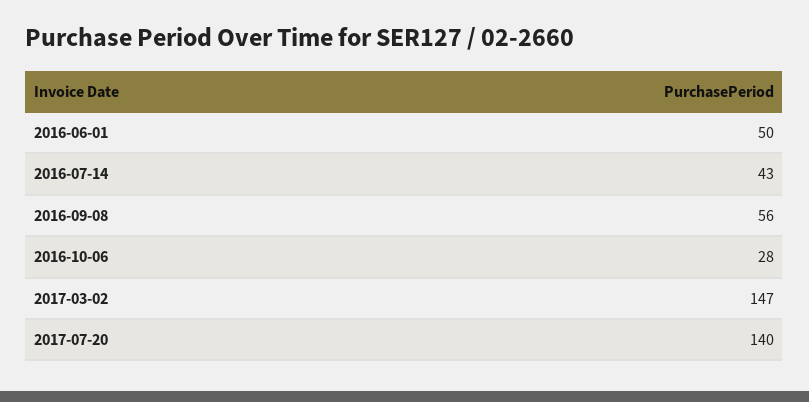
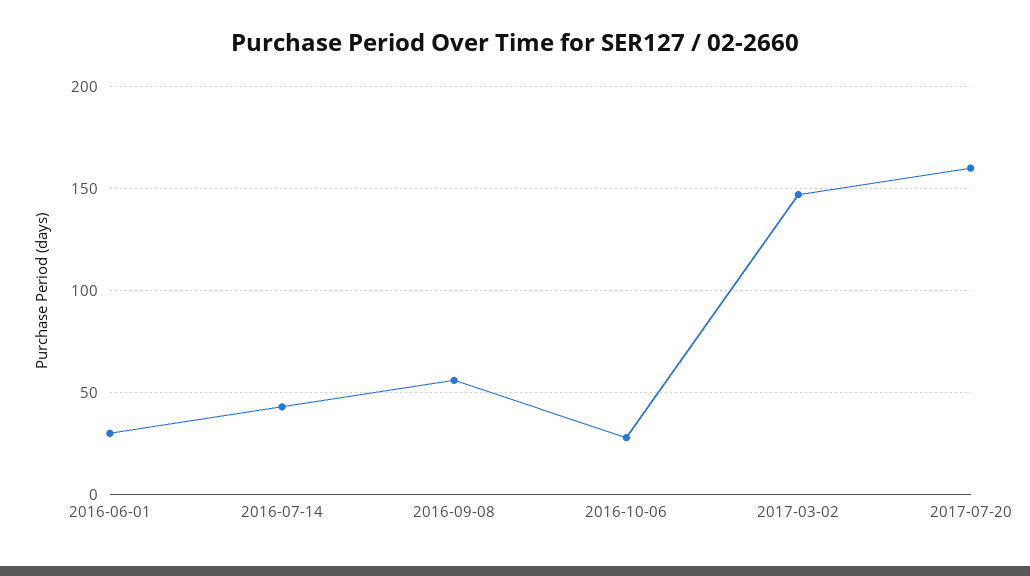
  {
-   "2016-06-01": 50,
+   "2016-06-01": 30,
    "2016-07-14": 43,
    "2016-09-08": 56,
    "2016-10-06": 28,
    "2017-03-02": 147,
-   "2017-07-20": 140
+   "2017-07-20": 160
  }

